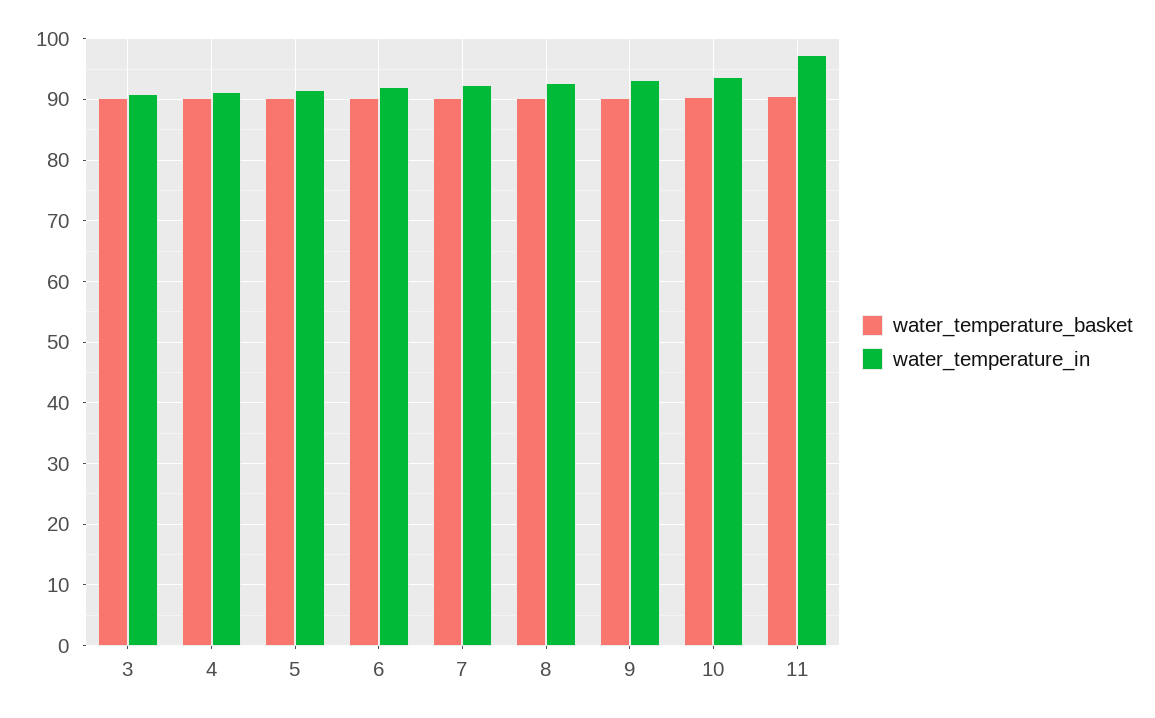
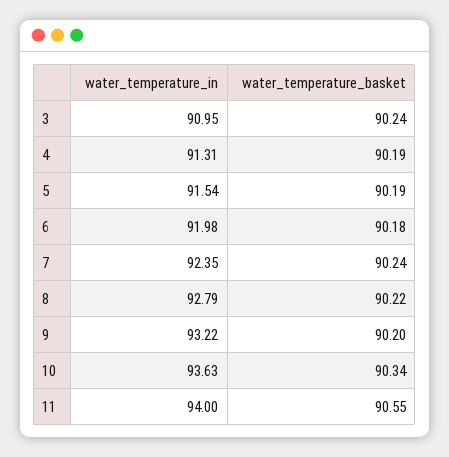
  {
    "water_temperature_basket": {
      "3": 90.24,
      "4": 90.19,
      "5": 90.19,
      "6": 90.18,
      "7": 90.24,
      "8": 90.22,
      "9": 90.2,
      "10": 90.34,
      "11": 90.55
    },
    "water_temperature_in": {
      "3": 90.95,
      "4": 91.31,
      "5": 91.54,
      "6": 91.98,
      "7": 92.35,
      "8": 92.79,
      "9": 93.22,
      "10": 93.63,
-     "11": 97
+     "11": 94
    }
  }

